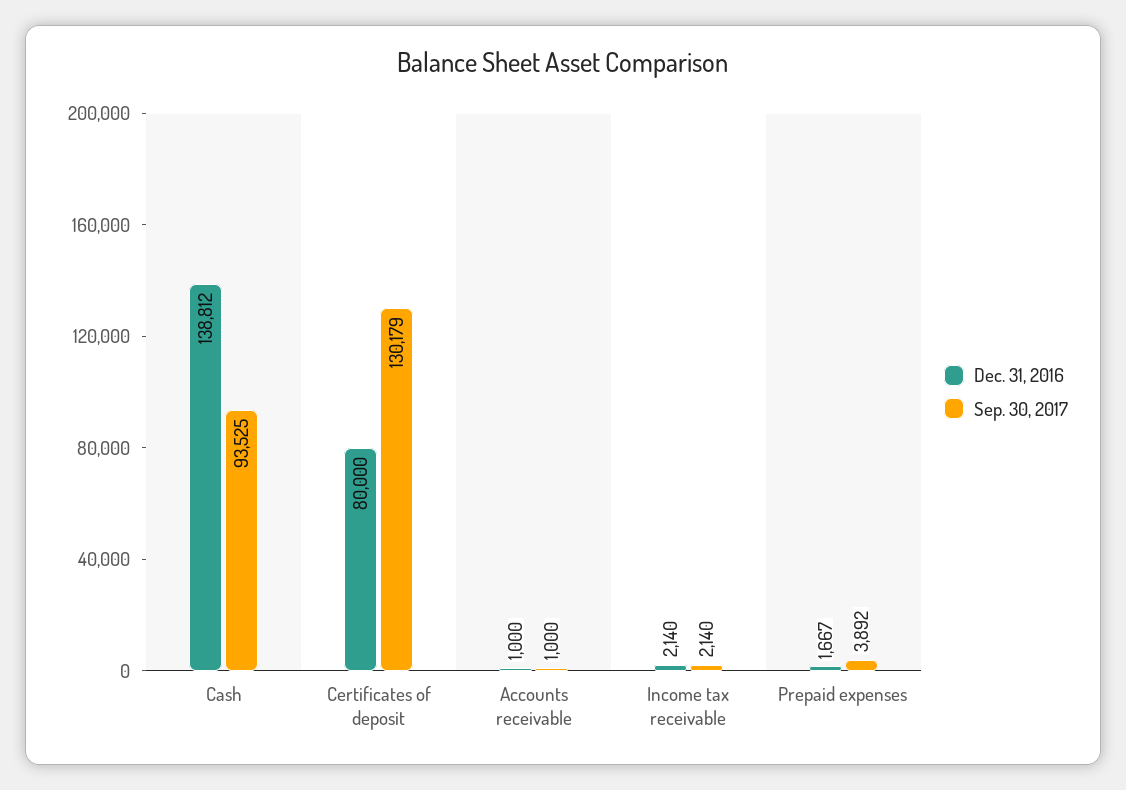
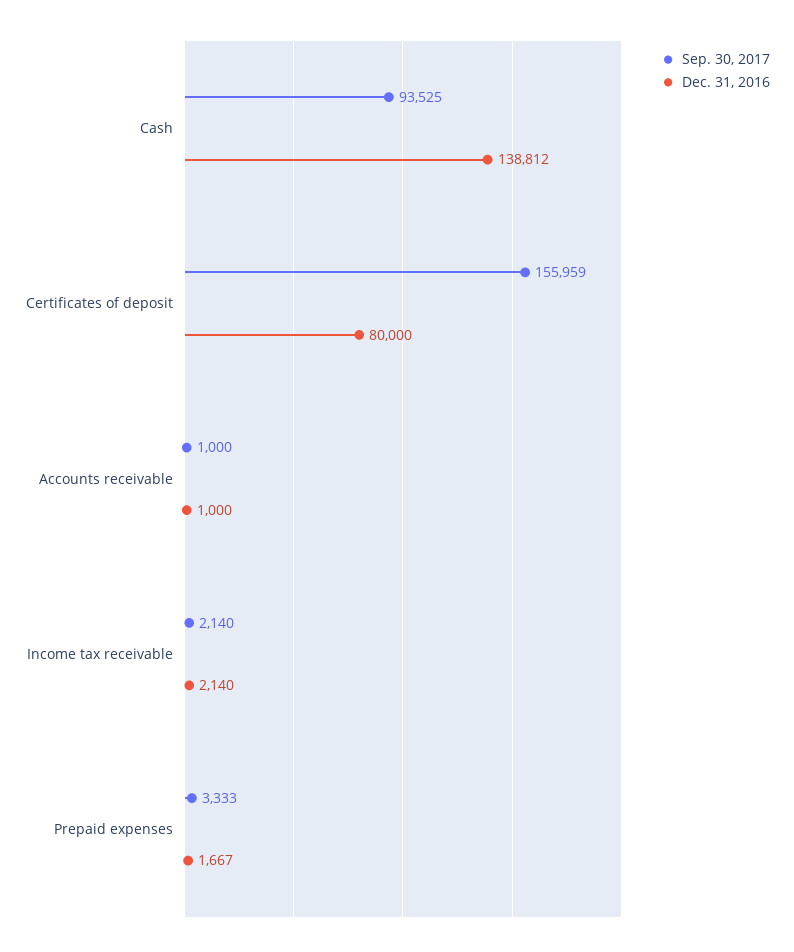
  {
    "Dec. 31, 2016": {
      "Cash": 138812,
      "Certificates of deposit": 80000,
      "Accounts receivable": 1000,
      "Income tax receivable": 2140,
      "Prepaid expenses": 1667
    },
    "Sep. 30, 2017": {
      "Cash": 93525,
-     "Certificates of deposit": 130179,
+     "Certificates of deposit": 155959,
      "Accounts receivable": 1000,
      "Income tax receivable": 2140,
-     "Prepaid expenses": 3892
+     "Prepaid expenses": 3333
    }
  }

